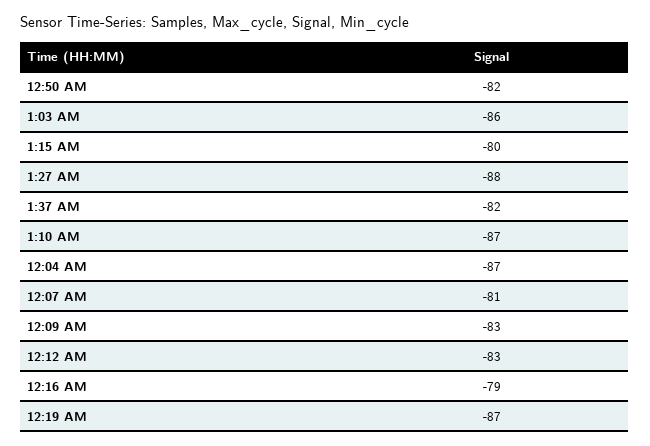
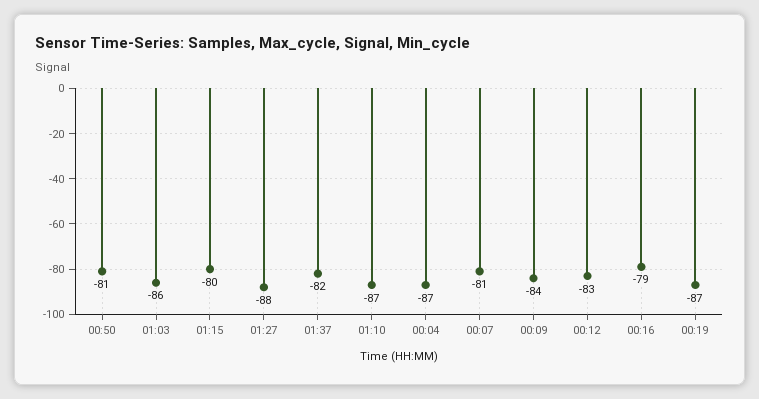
  {
-   "12:50 AM": -82,
+   "12:50 AM": -81,
    "1:03 AM": -86,
    "1:15 AM": -80,
    "1:27 AM": -88,
    "1:37 AM": -82,
    "1:10 AM": -87,
    "12:04 AM": -87,
    "12:07 AM": -81,
-   "12:09 AM": -83,
+   "12:09 AM": -84,
    "12:12 AM": -83,
    "12:16 AM": -79,
    "12:19 AM": -87
  }

